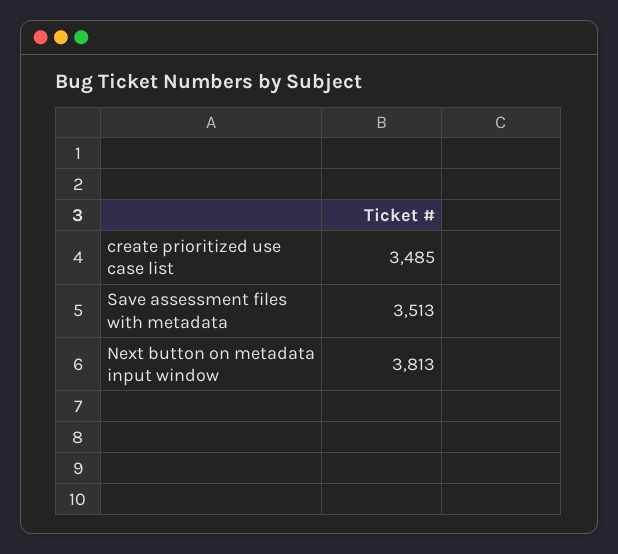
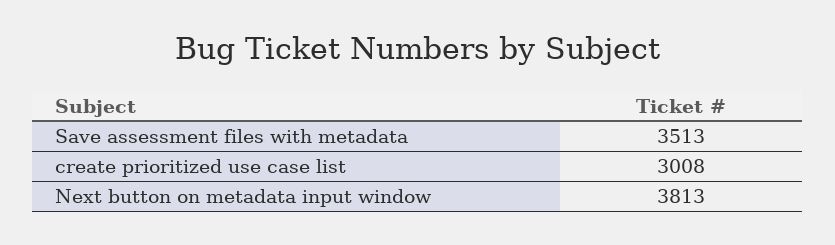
  {
-   "create prioritized use case list": 3485,
+   "create prioritized use case list": 3008,
    "Save assessment files with metadata": 3513,
    "Next button on metadata input window": 3813
  }

